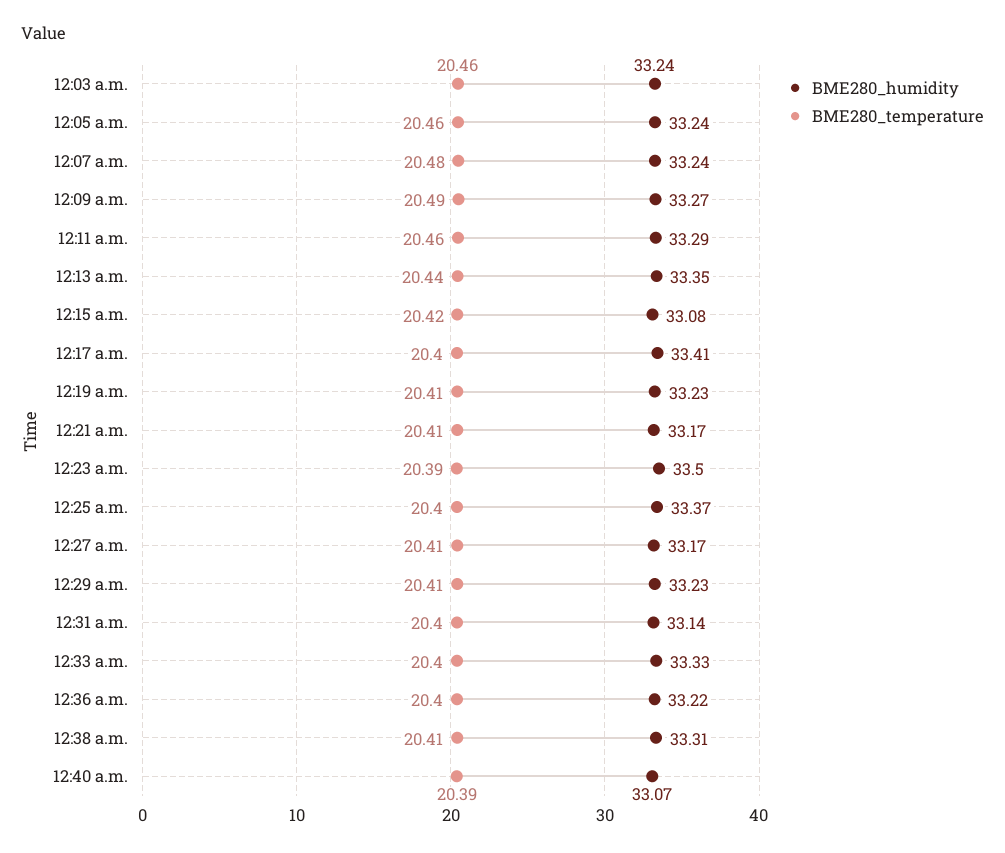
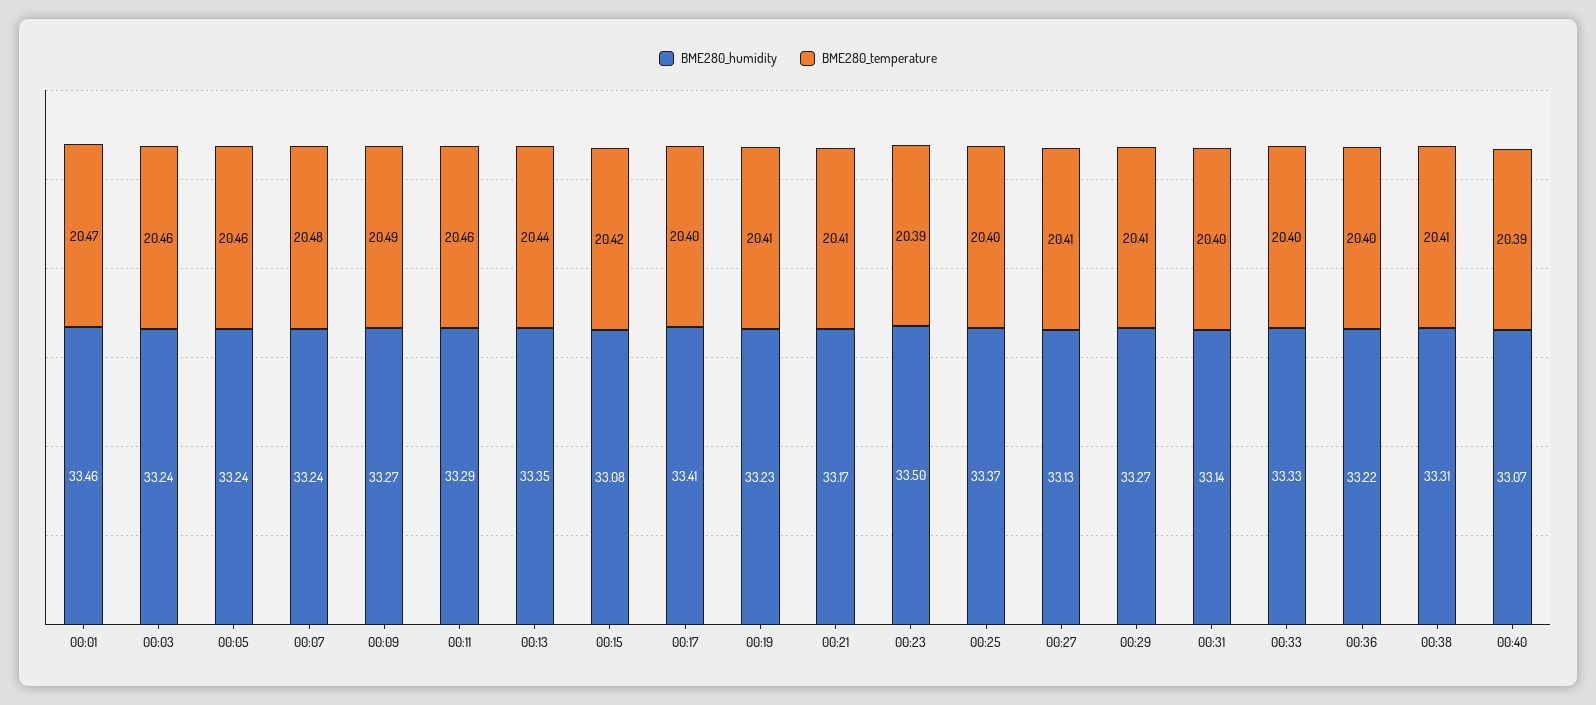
  {
    "BME280_humidity": {
      "12:03 a.m.": 33.24,
      "12:05 a.m.": 33.24,
      "12:07 a.m.": 33.24,
      "12:09 a.m.": 33.27,
      "12:11 a.m.": 33.29,
      "12:13 a.m.": 33.35,
      "12:15 a.m.": 33.08,
      "12:17 a.m.": 33.41,
      "12:19 a.m.": 33.23,
      "12:21 a.m.": 33.17,
      "12:23 a.m.": 33.5,
      "12:25 a.m.": 33.37,
-     "12:27 a.m.": 33.17,
+     "12:27 a.m.": 33.13,
-     "12:29 a.m.": 33.23,
+     "12:29 a.m.": 33.27,
      "12:31 a.m.": 33.14,
      "12:33 a.m.": 33.33,
      "12:36 a.m.": 33.22,
      "12:38 a.m.": 33.31,
-     "12:40 a.m.": 33.07
+     "12:40 a.m.": 33.07,
+     "00:01": 33.46
    },
    "BME280_temperature": {
      "12:03 a.m.": 20.46,
      "12:05 a.m.": 20.46,
      "12:07 a.m.": 20.48,
      "12:09 a.m.": 20.49,
      "12:11 a.m.": 20.46,
      "12:13 a.m.": 20.44,
      "12:15 a.m.": 20.42,
      "12:17 a.m.": 20.4,
      "12:19 a.m.": 20.41,
      "12:21 a.m.": 20.41,
      "12:23 a.m.": 20.39,
      "12:25 a.m.": 20.4,
      "12:27 a.m.": 20.41,
      "12:29 a.m.": 20.41,
      "12:31 a.m.": 20.4,
      "12:33 a.m.": 20.4,
      "12:36 a.m.": 20.4,
      "12:38 a.m.": 20.41,
-     "12:40 a.m.": 20.39
+     "12:40 a.m.": 20.39,
+     "00:01": 20.47
    }
  }

